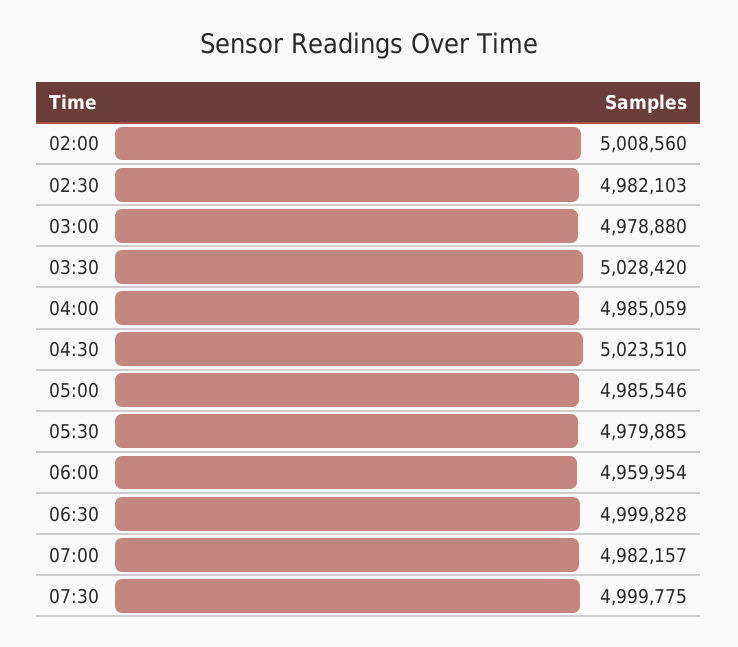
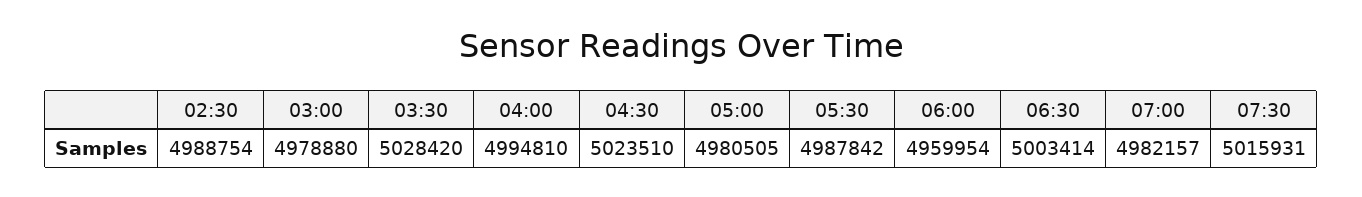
  {
-   "02:00": 5008560,
-   "02:30": 4982103,
+   "02:30": 4988754,
    "03:00": 4978880,
    "03:30": 5028420,
-   "04:00": 4985059,
+   "04:00": 4994810,
    "04:30": 5023510,
-   "05:00": 4985546,
+   "05:00": 4980505,
-   "05:30": 4979885,
+   "05:30": 4987842,
    "06:00": 4959954,
-   "06:30": 4999828,
+   "06:30": 5003414,
    "07:00": 4982157,
-   "07:30": 4999775
+   "07:30": 5015931
  }

